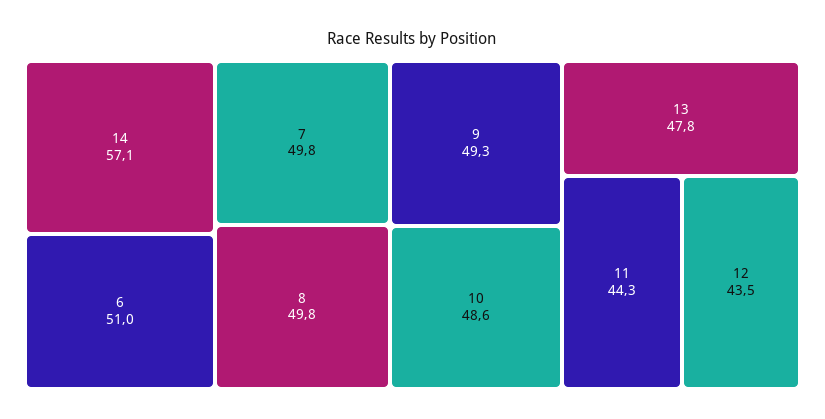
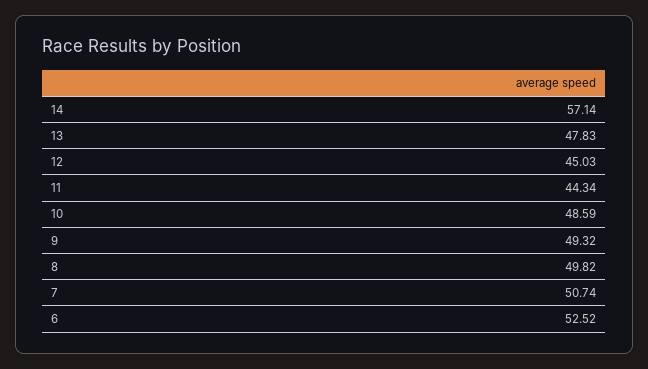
  {
    "14": 57.14,
-   "6": 51,
+   "6": 52.52,
-   "7": 49.8,
+   "7": 50.74,
    "8": 49.82,
    "9": 49.32,
    "10": 48.59,
    "13": 47.83,
    "11": 44.34,
-   "12": 43.5
+   "12": 45.03
  }

